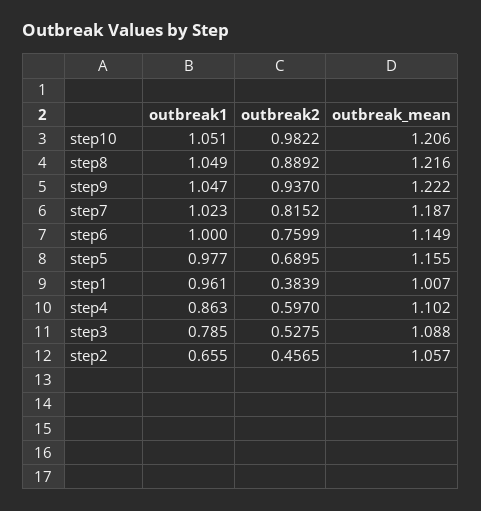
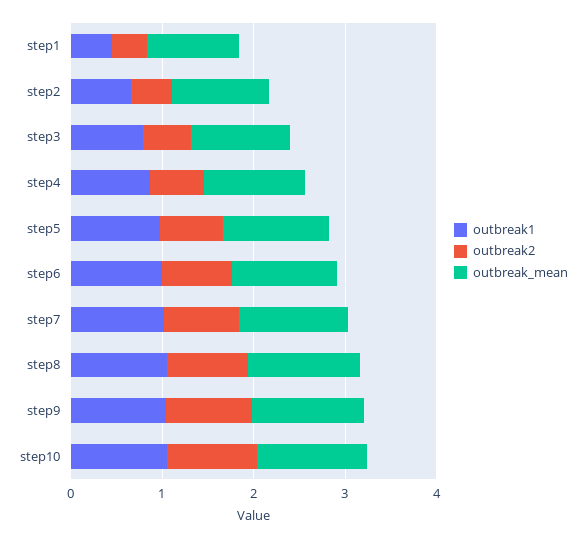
  {
    "outbreak1": {
      "step10": 1.051,
      "step8": 1.049,
      "step9": 1.047,
      "step7": 1.023,
      "step6": 1,
      "step5": 0.977,
-     "step1": 0.961,
+     "step1": 0.4,
      "step4": 0.863,
      "step3": 0.785,
      "step2": 0.655
    },
    "outbreak2": {
      "step10": 0.9822,
      "step8": 0.8892,
      "step9": 0.937,
      "step7": 0.8152,
      "step6": 0.7599,
      "step5": 0.6895,
      "step1": 0.3839,
      "step4": 0.597,
      "step3": 0.5275,
      "step2": 0.4565
    },
    "outbreak_mean": {
      "step10": 1.206,
      "step8": 1.216,
      "step9": 1.222,
      "step7": 1.187,
      "step6": 1.149,
      "step5": 1.155,
      "step1": 1.007,
      "step4": 1.102,
      "step3": 1.088,
      "step2": 1.057
    }
  }

